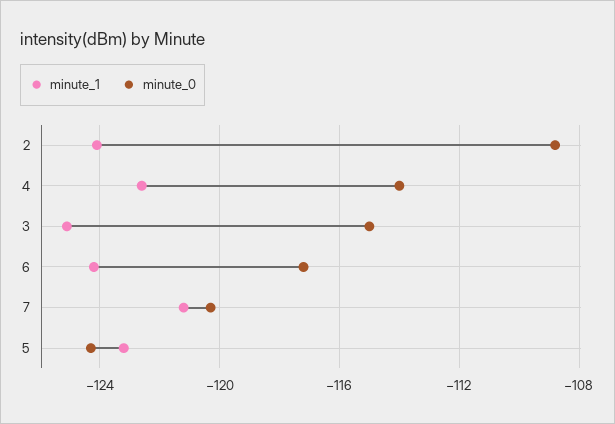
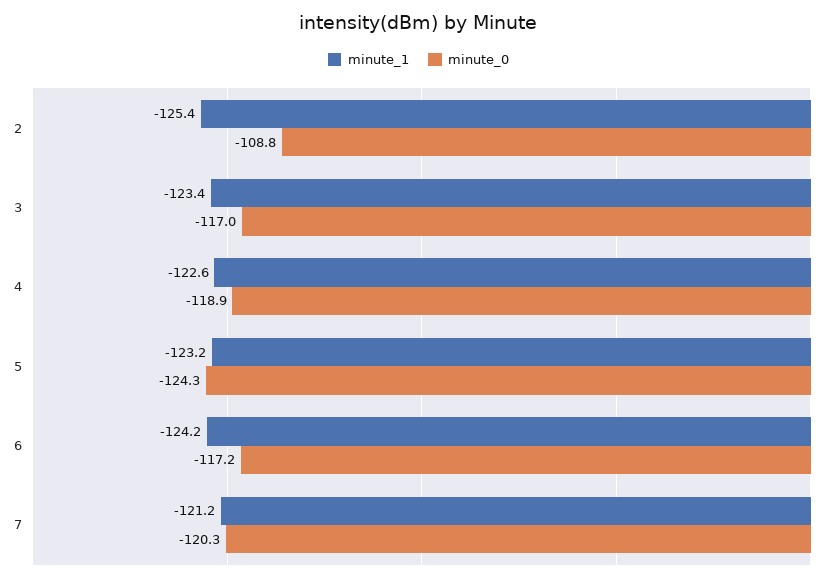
  {
    "minute_1": {
-     "2": -124,
+     "2": -125.4,
      "4": -122.6,
-     "3": -125,
+     "3": -123.4,
      "6": -124.2,
      "7": -121.2,
      "5": -123.2
    },
    "minute_0": {
      "2": -108.8,
-     "4": -114,
+     "4": -118.9,
-     "3": -115,
+     "3": -117,
      "6": -117.2,
      "7": -120.3,
      "5": -124.3
    }
  }

